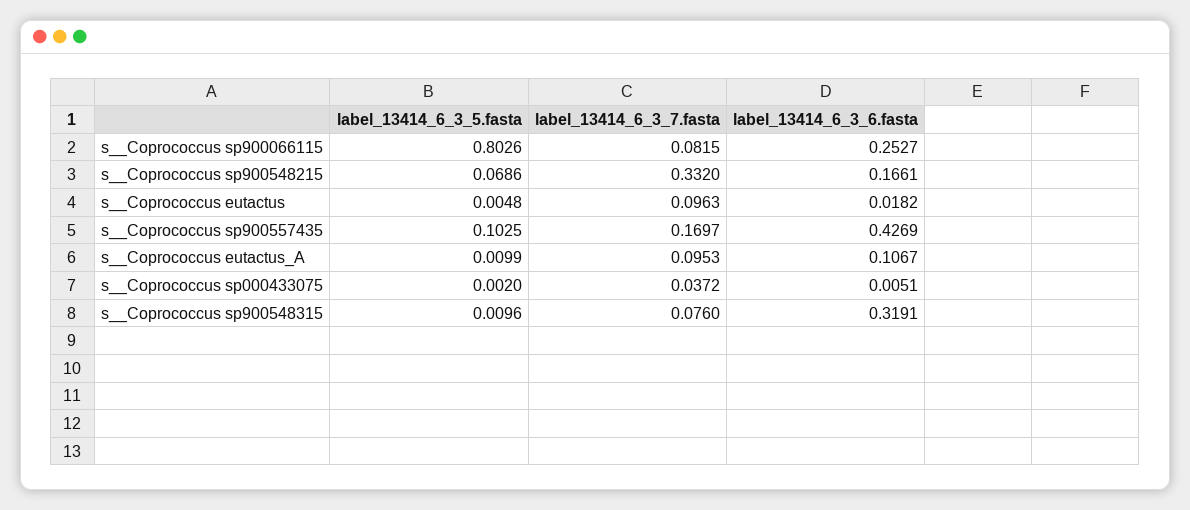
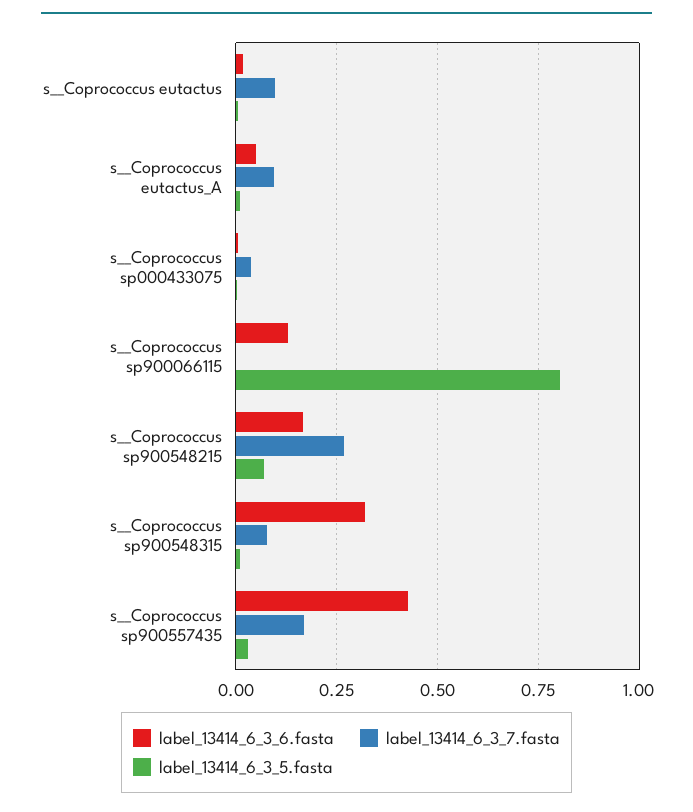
  {
    "label_13414_6_3_5.fasta": {
      "s__Coprococcus sp900066115": 0.8026,
      "s__Coprococcus sp900548215": 0.0686,
      "s__Coprococcus eutactus": 0.0048,
-     "s__Coprococcus sp900557435": 0.1025,
+     "s__Coprococcus sp900557435": 0.025,
      "s__Coprococcus eutactus_A": 0.0099,
      "s__Coprococcus sp000433075": 0.002,
      "s__Coprococcus sp900548315": 0.0096
    },
    "label_13414_6_3_7.fasta": {
-     "s__Coprococcus sp900066115": 0.0815,
+     "s__Coprococcus sp900066115": 0,
-     "s__Coprococcus sp900548215": 0.332,
+     "s__Coprococcus sp900548215": 0.275,
      "s__Coprococcus eutactus": 0.0963,
      "s__Coprococcus sp900557435": 0.1697,
      "s__Coprococcus eutactus_A": 0.0953,
      "s__Coprococcus sp000433075": 0.0372,
      "s__Coprococcus sp900548315": 0.076
    },
    "label_13414_6_3_6.fasta": {
-     "s__Coprococcus sp900066115": 0.2527,
+     "s__Coprococcus sp900066115": 0.125,
      "s__Coprococcus sp900548215": 0.1661,
      "s__Coprococcus eutactus": 0.0182,
      "s__Coprococcus sp900557435": 0.4269,
-     "s__Coprococcus eutactus_A": 0.1067,
+     "s__Coprococcus eutactus_A": 0.05,
      "s__Coprococcus sp000433075": 0.0051,
      "s__Coprococcus sp900548315": 0.3191
    }
  }

